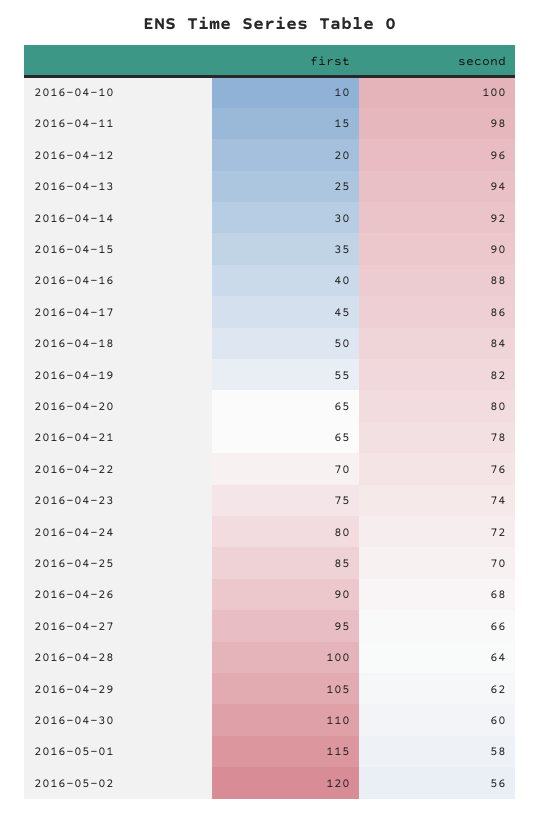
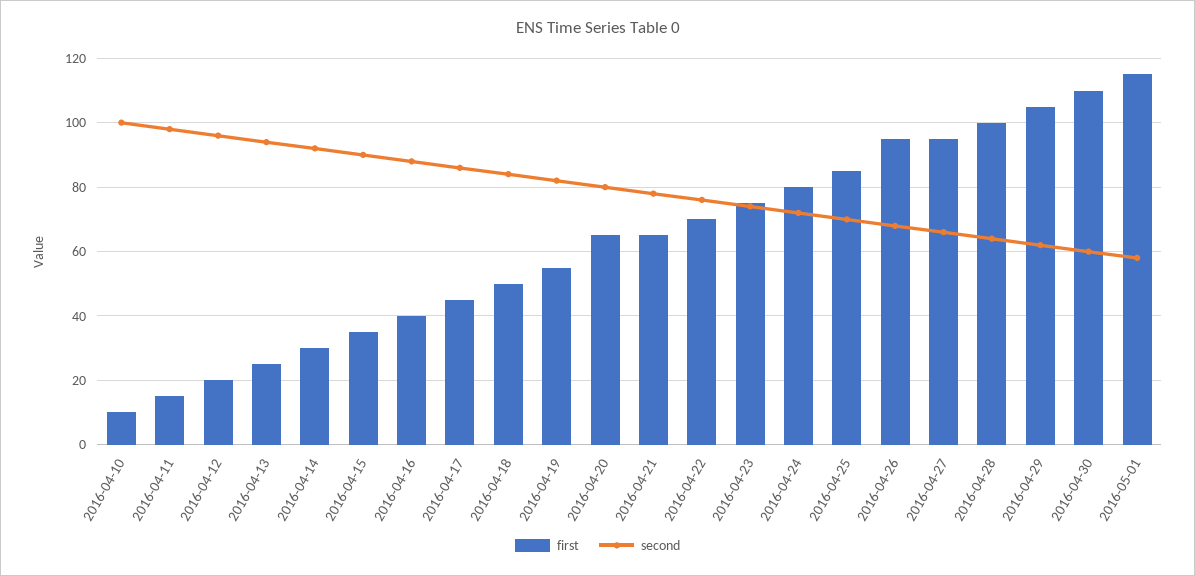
  {
    "first": {
      "2016-04-10": 10,
      "2016-04-11": 15,
      "2016-04-12": 20,
      "2016-04-13": 25,
      "2016-04-14": 30,
      "2016-04-15": 35,
      "2016-04-16": 40,
      "2016-04-17": 45,
      "2016-04-18": 50,
      "2016-04-19": 55,
      "2016-04-20": 65,
      "2016-04-21": 65,
      "2016-04-22": 70,
      "2016-04-23": 75,
      "2016-04-24": 80,
      "2016-04-25": 85,
-     "2016-04-26": 90,
+     "2016-04-26": 95,
      "2016-04-27": 95,
      "2016-04-28": 100,
      "2016-04-29": 105,
      "2016-04-30": 110,
-     "2016-05-01": 115,
+     "2016-05-01": 115
-     "2016-05-02": 120
    },
    "second": {
      "2016-04-10": 100,
      "2016-04-11": 98,
      "2016-04-12": 96,
      "2016-04-13": 94,
      "2016-04-14": 92,
      "2016-04-15": 90,
      "2016-04-16": 88,
      "2016-04-17": 86,
      "2016-04-18": 84,
      "2016-04-19": 82,
      "2016-04-20": 80,
      "2016-04-21": 78,
      "2016-04-22": 76,
      "2016-04-23": 74,
      "2016-04-24": 72,
      "2016-04-25": 70,
      "2016-04-26": 68,
      "2016-04-27": 66,
      "2016-04-28": 64,
      "2016-04-29": 62,
      "2016-04-30": 60,
-     "2016-05-01": 58,
+     "2016-05-01": 58
-     "2016-05-02": 56
    }
  }

